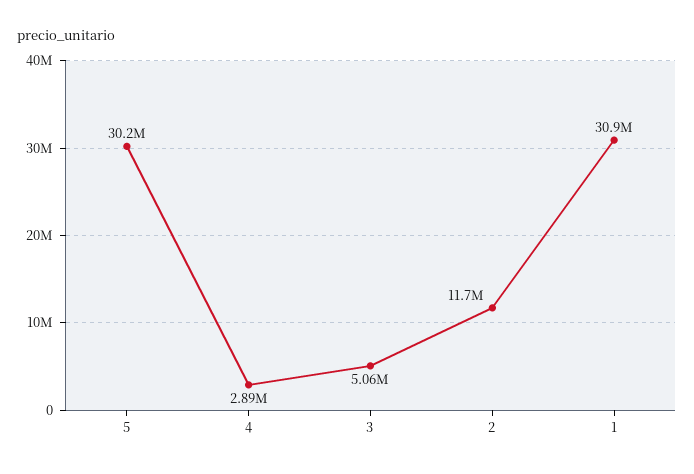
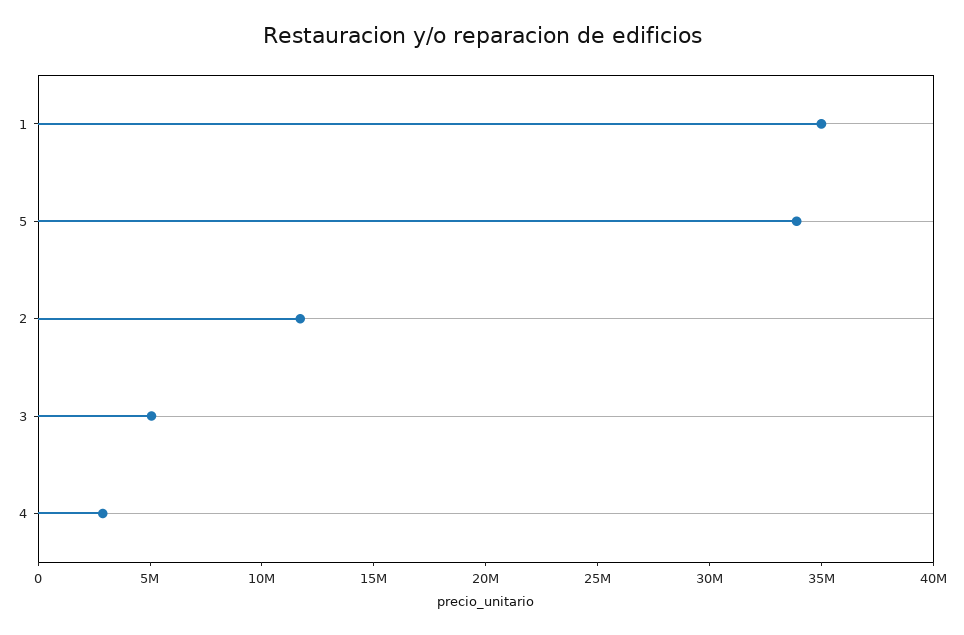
  {
-   "5": 30200000,
+   "5": 34000000,
    "4": 2890000,
    "3": 5060000,
    "2": 11700000,
-   "1": 30900000
+   "1": 35000000
  }

